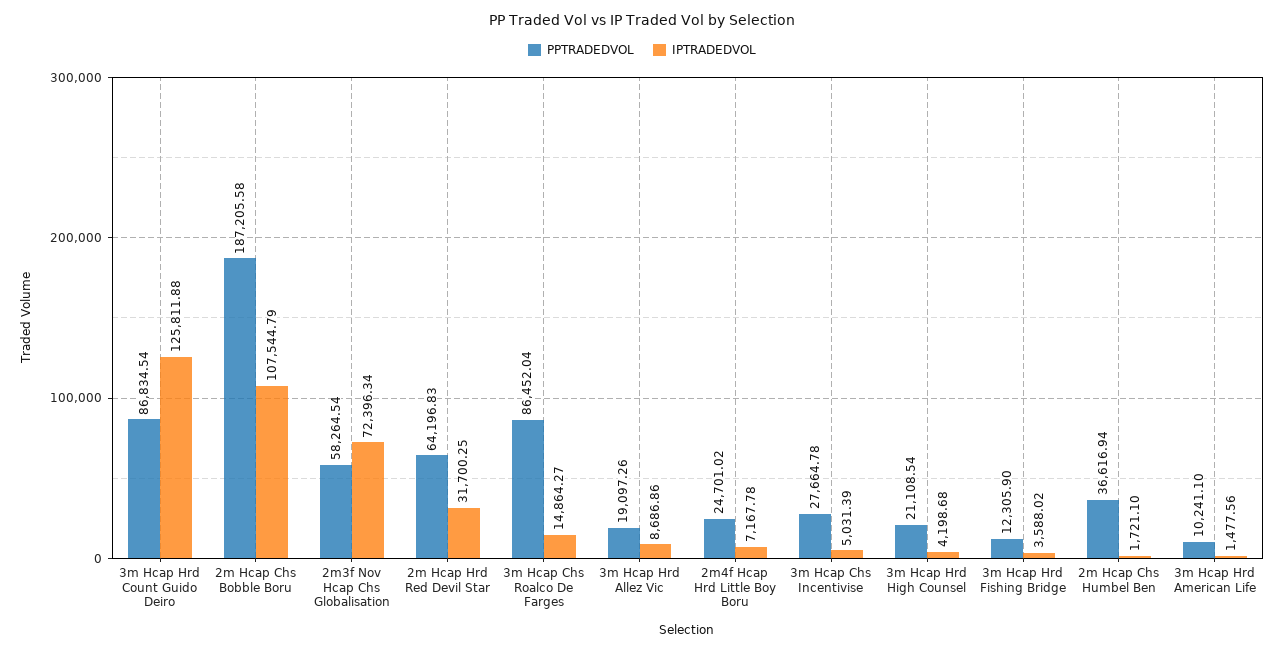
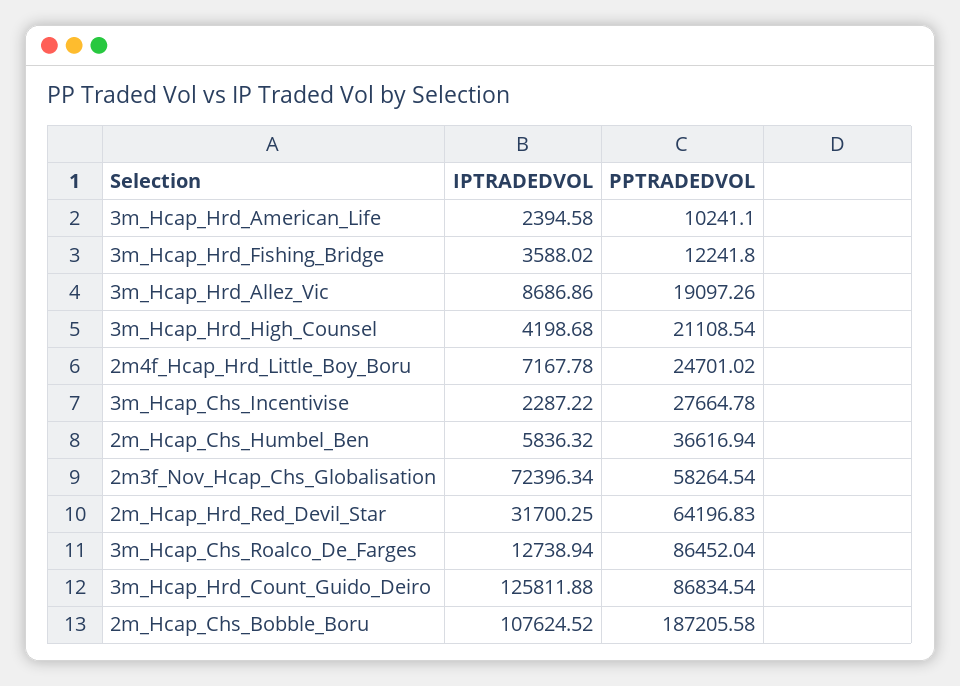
  {
    "PPTRADEDVOL": {
      "3m Hcap Hrd Count Guido Deiro": 86834.54,
      "2m Hcap Chs Bobble Boru": 187205.58,
      "2m3f Nov Hcap Chs Globalisation": 58264.54,
      "2m Hcap Hrd Red Devil Star": 64196.83,
      "3m Hcap Chs Roalco De Farges": 86452.04,
      "3m Hcap Hrd Allez Vic": 19097.26,
      "2m4f Hcap Hrd Little Boy Boru": 24701.02,
      "3m Hcap Chs Incentivise": 27664.78,
      "3m Hcap Hrd High Counsel": 21108.54,
-     "3m Hcap Hrd Fishing Bridge": 12305.9,
+     "3m Hcap Hrd Fishing Bridge": 12241.8,
      "2m Hcap Chs Humbel Ben": 36616.94,
      "3m Hcap Hrd American Life": 10241.1
    },
    "IPTRADEDVOL": {
      "3m Hcap Hrd Count Guido Deiro": 125811.88,
-     "2m Hcap Chs Bobble Boru": 107544.79,
+     "2m Hcap Chs Bobble Boru": 107624.52,
      "2m3f Nov Hcap Chs Globalisation": 72396.34,
      "2m Hcap Hrd Red Devil Star": 31700.25,
-     "3m Hcap Chs Roalco De Farges": 14864.27,
+     "3m Hcap Chs Roalco De Farges": 12738.94,
      "3m Hcap Hrd Allez Vic": 8686.86,
      "2m4f Hcap Hrd Little Boy Boru": 7167.78,
-     "3m Hcap Chs Incentivise": 5031.39,
+     "3m Hcap Chs Incentivise": 2287.22,
      "3m Hcap Hrd High Counsel": 4198.68,
      "3m Hcap Hrd Fishing Bridge": 3588.02,
-     "2m Hcap Chs Humbel Ben": 1721.1,
+     "2m Hcap Chs Humbel Ben": 5836.32,
-     "3m Hcap Hrd American Life": 1477.56
+     "3m Hcap Hrd American Life": 2394.58
    }
  }

